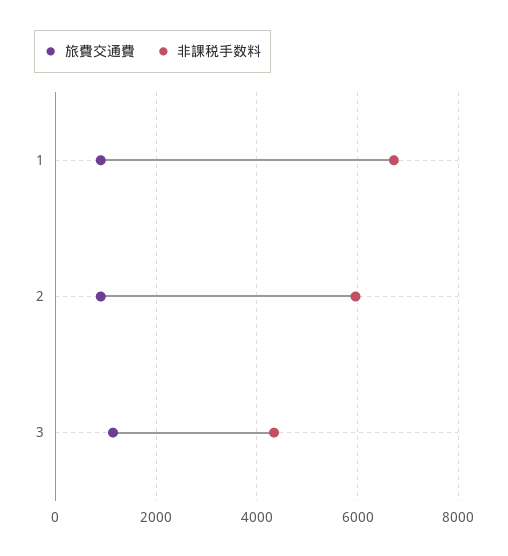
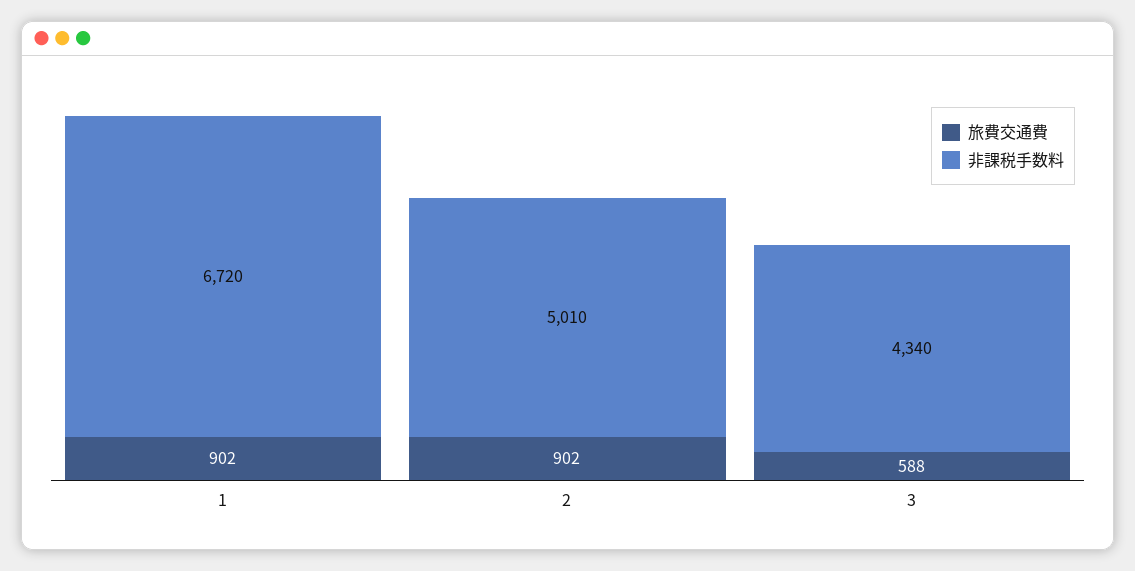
  {
    "旅費交通費": {
      "1": 902,
      "2": 902,
-     "3": 1200
+     "3": 588
    },
    "非課税手数料": {
      "1": 6720,
-     "2": 6000,
+     "2": 5010,
      "3": 4340
    }
  }

